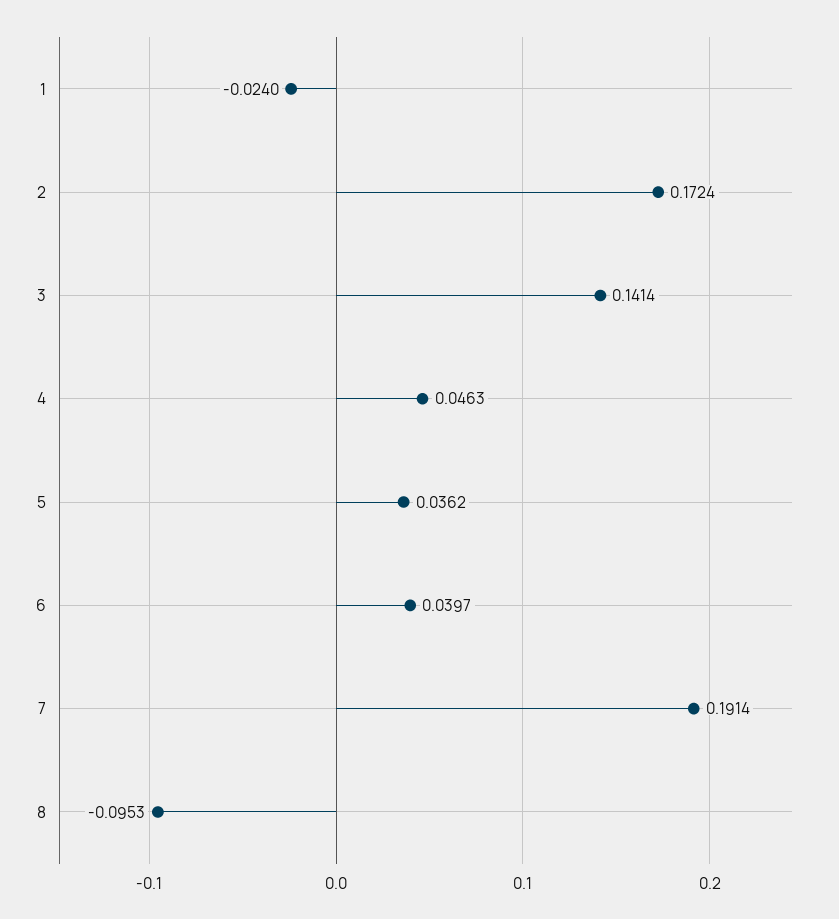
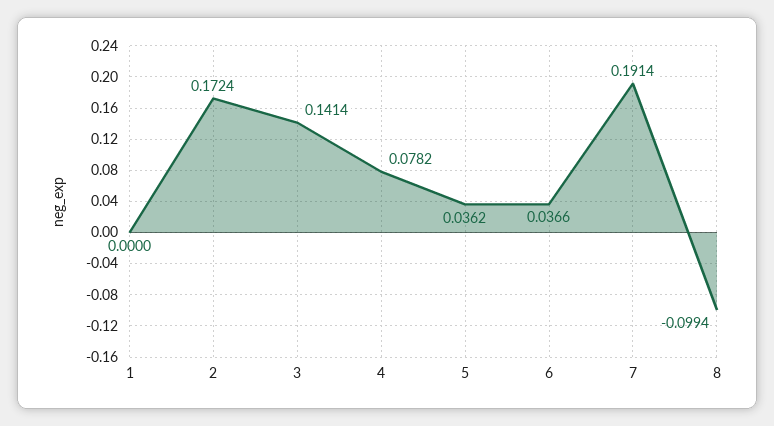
  {
-   "1": -0.024,
+   "1": 0,
    "2": 0.1724,
    "3": 0.1414,
-   "4": 0.0463,
+   "4": 0.0782,
    "5": 0.0362,
-   "6": 0.0397,
+   "6": 0.0366,
    "7": 0.1914,
-   "8": -0.0953
+   "8": -0.0994
  }

